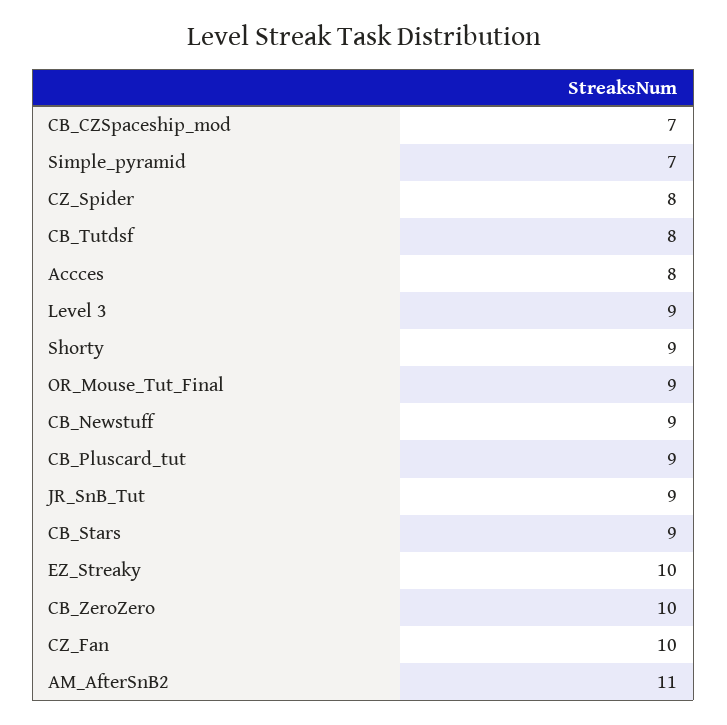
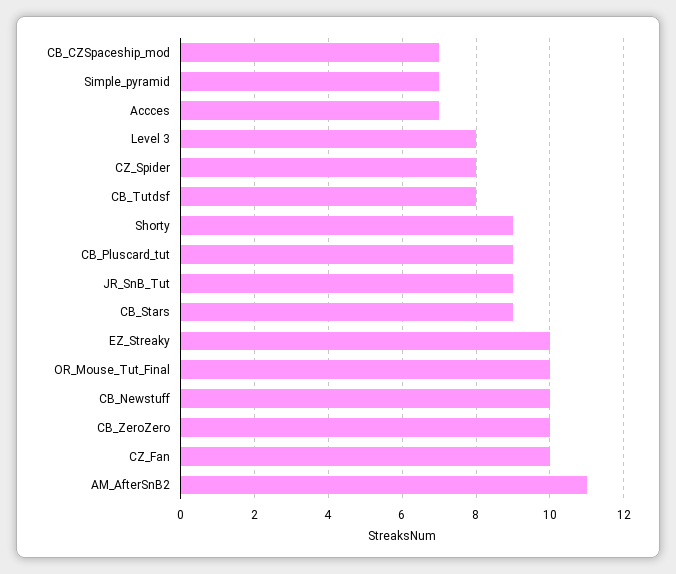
  {
    "CB_CZSpaceship_mod": 7,
    "Simple_pyramid": 7,
    "CZ_Spider": 8,
    "CB_Tutdsf": 8,
-   "Accces": 8,
+   "Accces": 7,
-   "Level 3": 9,
+   "Level 3": 8,
    "Shorty": 9,
-   "OR_Mouse_Tut_Final": 9,
+   "OR_Mouse_Tut_Final": 10,
-   "CB_Newstuff": 9,
+   "CB_Newstuff": 10,
    "CB_Pluscard_tut": 9,
    "JR_SnB_Tut": 9,
    "CB_Stars": 9,
    "EZ_Streaky": 10,
    "CB_ZeroZero": 10,
    "CZ_Fan": 10,
    "AM_AfterSnB2": 11
  }

